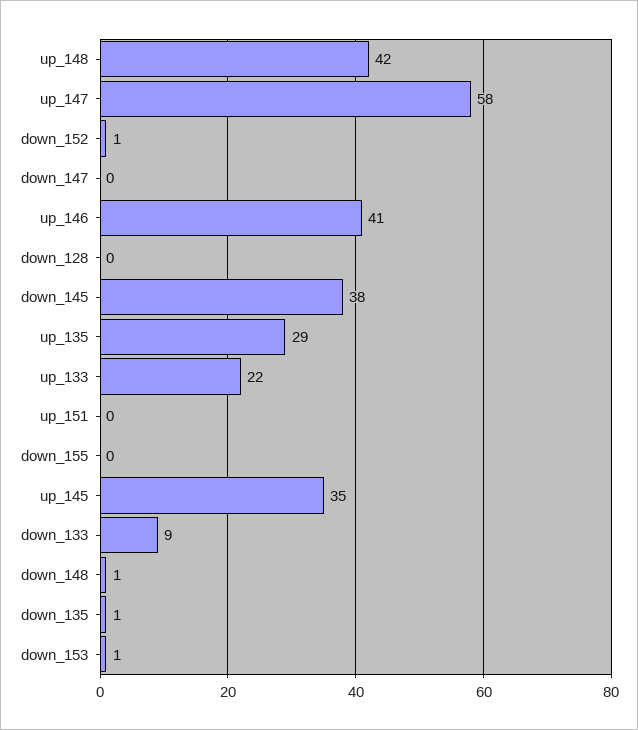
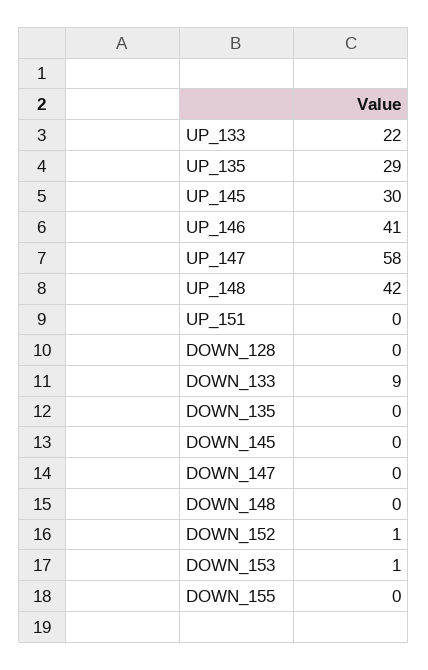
  {
    "up_148": 42,
    "up_147": 58,
    "down_152": 1,
    "down_147": 0,
    "up_146": 41,
    "down_128": 0,
-   "down_145": 38,
+   "down_145": 0,
    "up_135": 29,
    "up_133": 22,
    "up_151": 0,
    "down_155": 0,
-   "up_145": 35,
+   "up_145": 30,
    "down_133": 9,
-   "down_148": 1,
+   "down_148": 0,
-   "down_135": 1,
+   "down_135": 0,
    "down_153": 1
  }

